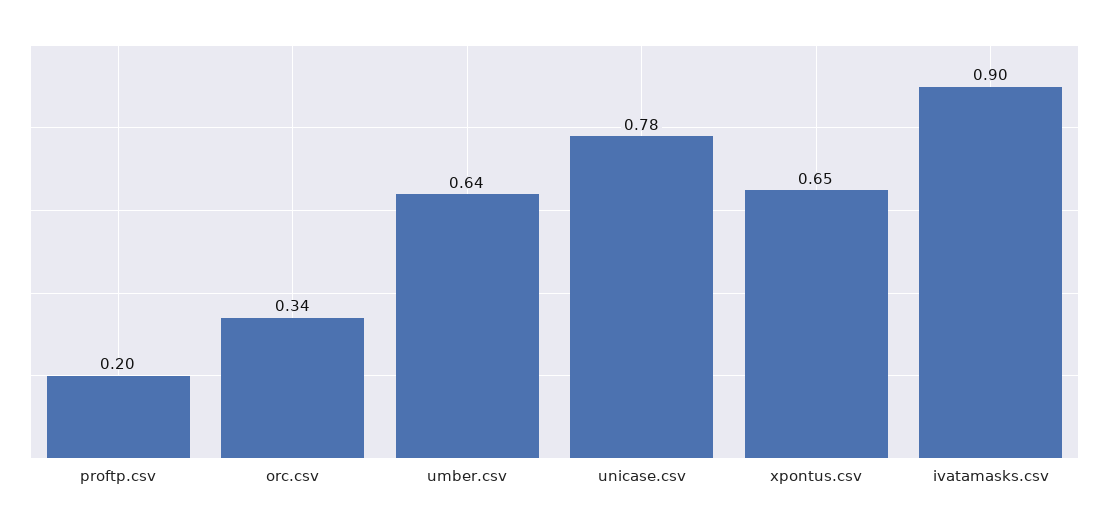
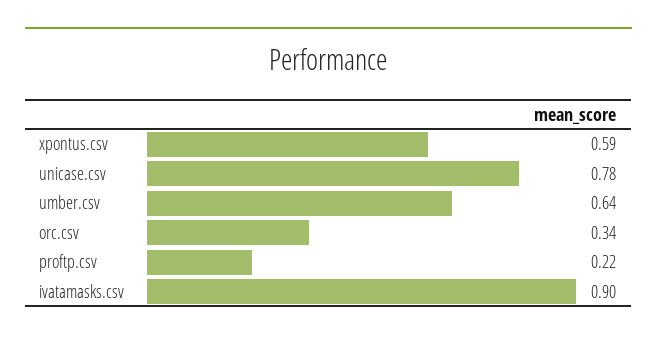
  {
-   "proftp.csv": 0.2,
+   "proftp.csv": 0.22,
    "orc.csv": 0.34,
    "umber.csv": 0.64,
    "unicase.csv": 0.78,
-   "xpontus.csv": 0.65,
+   "xpontus.csv": 0.59,
    "ivatamasks.csv": 0.9
  }

